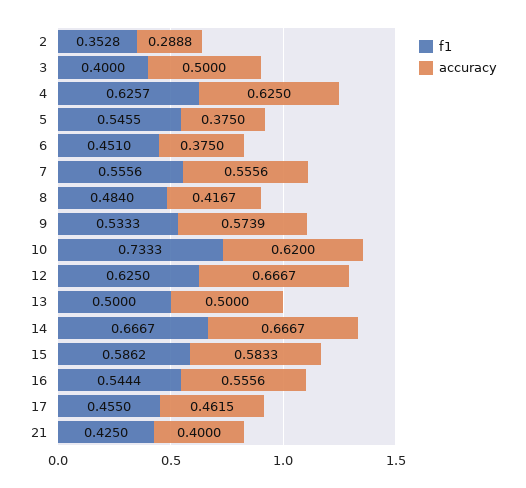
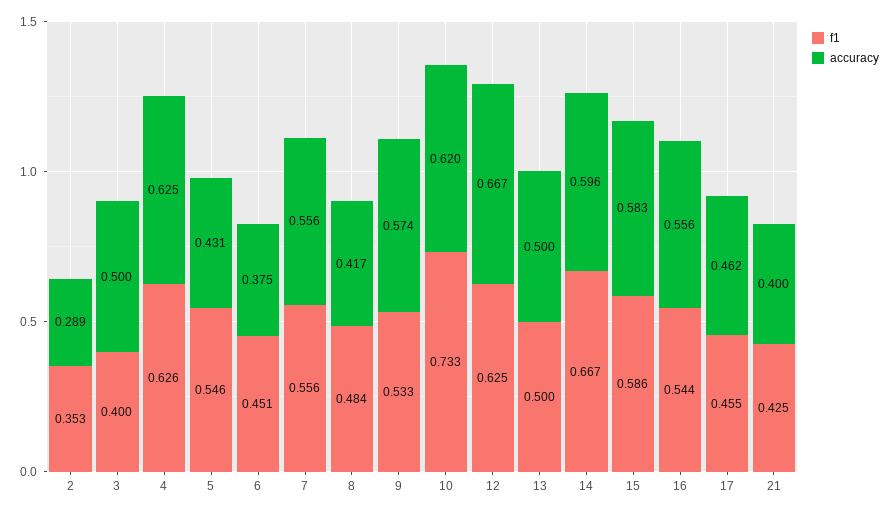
  {
    "f1": {
      "2": 0.3528,
      "3": 0.4,
      "4": 0.6257,
      "5": 0.5455,
      "6": 0.451,
      "7": 0.5556,
      "8": 0.484,
      "9": 0.5333,
      "10": 0.7333,
      "12": 0.625,
      "13": 0.5,
      "14": 0.6667,
      "15": 0.5862,
      "16": 0.5444,
      "17": 0.455,
      "21": 0.425
    },
    "accuracy": {
      "2": 0.2888,
      "3": 0.5,
      "4": 0.625,
-     "5": 0.375,
+     "5": 0.431,
      "6": 0.375,
      "7": 0.5556,
      "8": 0.4167,
      "9": 0.5739,
      "10": 0.62,
      "12": 0.6667,
      "13": 0.5,
-     "14": 0.6667,
+     "14": 0.596,
      "15": 0.5833,
      "16": 0.5556,
      "17": 0.4615,
      "21": 0.4
    }
  }

